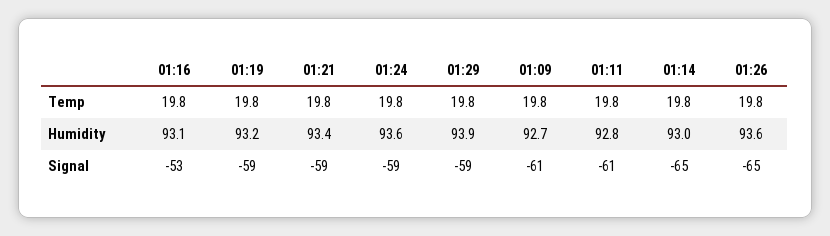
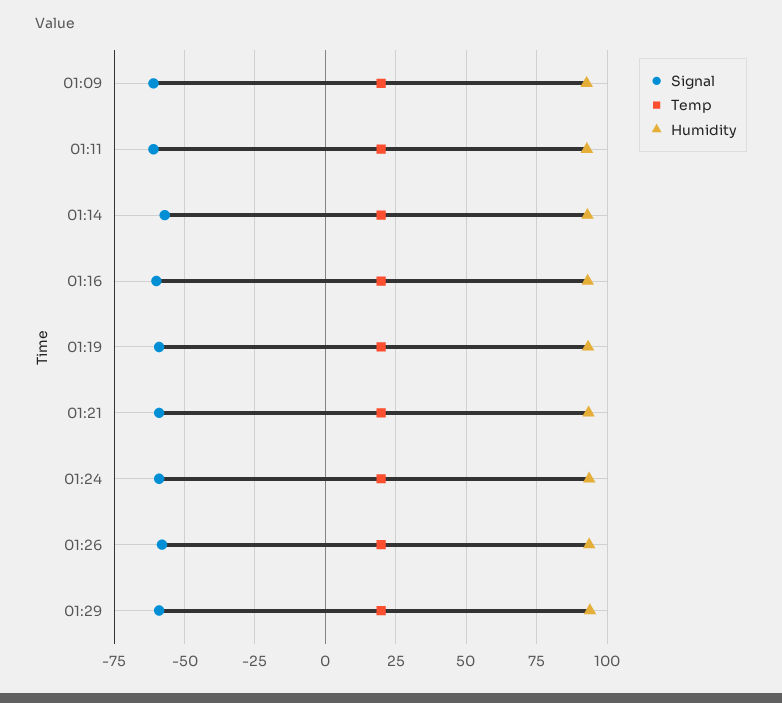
  {
    "Temp": {
      "01:16": 19.8,
      "01:19": 19.8,
      "01:21": 19.8,
      "01:24": 19.8,
      "01:29": 19.8,
      "01:09": 19.8,
      "01:11": 19.8,
      "01:14": 19.8,
      "01:26": 19.8
    },
    "Humidity": {
      "01:16": 93.1,
      "01:19": 93.2,
      "01:21": 93.4,
      "01:24": 93.6,
      "01:29": 93.9,
      "01:09": 92.7,
      "01:11": 92.8,
      "01:14": 93,
      "01:26": 93.6
    },
    "Signal": {
-     "01:16": -53,
+     "01:16": -60,
      "01:19": -59,
      "01:21": -59,
      "01:24": -59,
      "01:29": -59,
      "01:09": -61,
      "01:11": -61,
-     "01:14": -65,
+     "01:14": -57.5,
-     "01:26": -65
+     "01:26": -57.5
    }
  }

